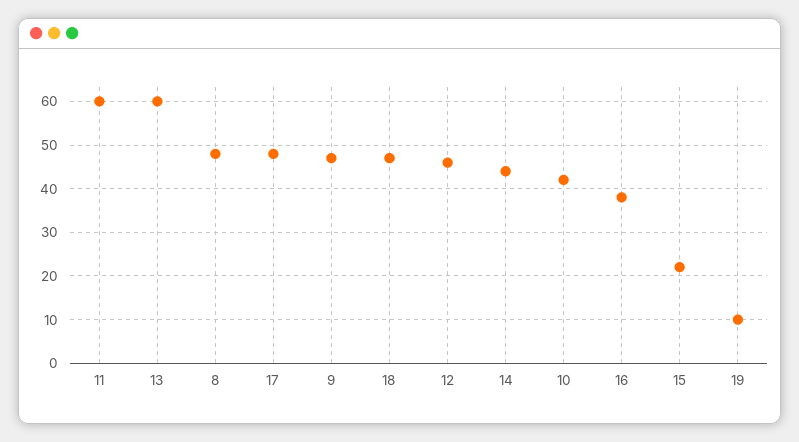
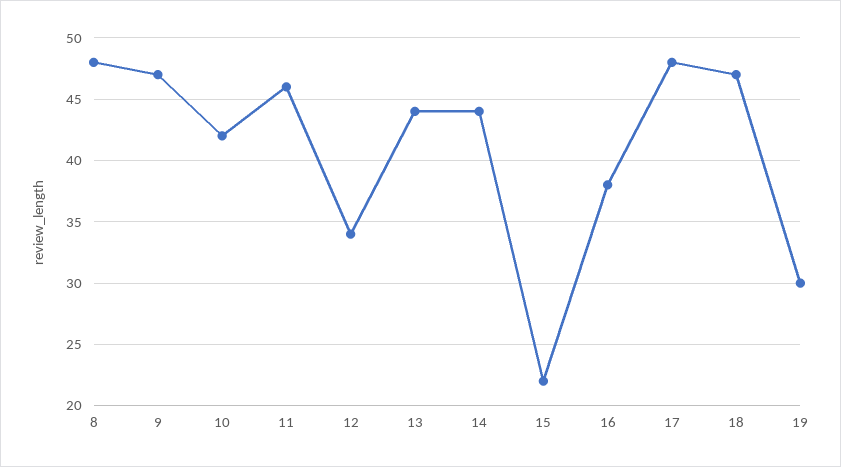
  {
-   "11": 60,
+   "11": 46,
-   "13": 60,
+   "13": 44,
    "8": 48,
    "17": 48,
    "9": 47,
    "18": 47,
-   "12": 45,
+   "12": 34,
    "14": 44,
    "10": 42,
    "16": 38,
    "15": 22,
-   "19": 10
+   "19": 30
  }

